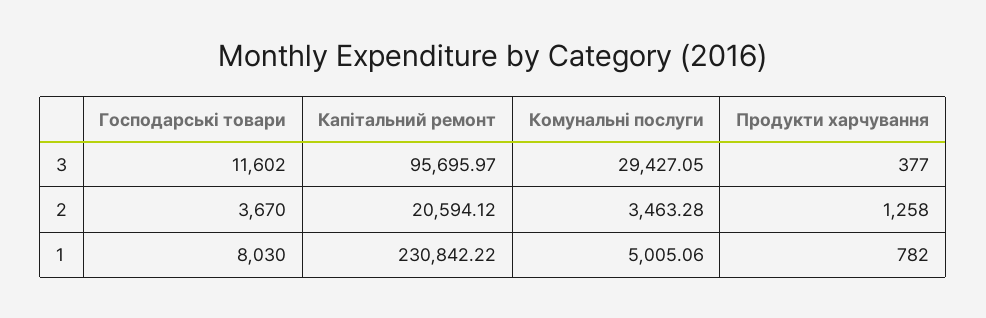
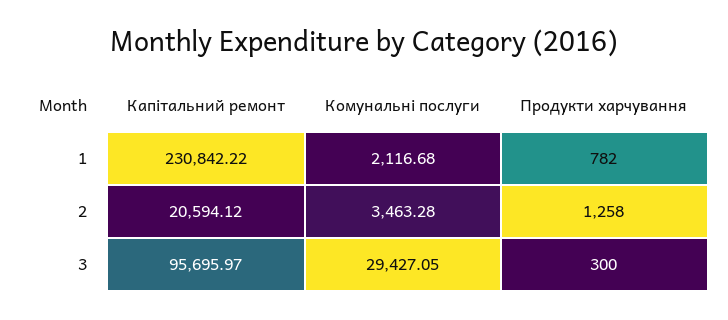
  {
-   "Господарські товари": {
-     "3": 11602,
-     "2": 3670,
-     "1": 8030
-   },
    "Капітальний ремонт": {
      "3": 95695.97,
      "2": 20594.12,
      "1": 230842.22
    },
    "Комунальні послуги": {
      "3": 29427.05,
      "2": 3463.28,
-     "1": 5005.06
+     "1": 2116.68
    },
    "Продукти харчування": {
-     "3": 377,
+     "3": 300,
      "2": 1258,
      "1": 782
    }
  }

